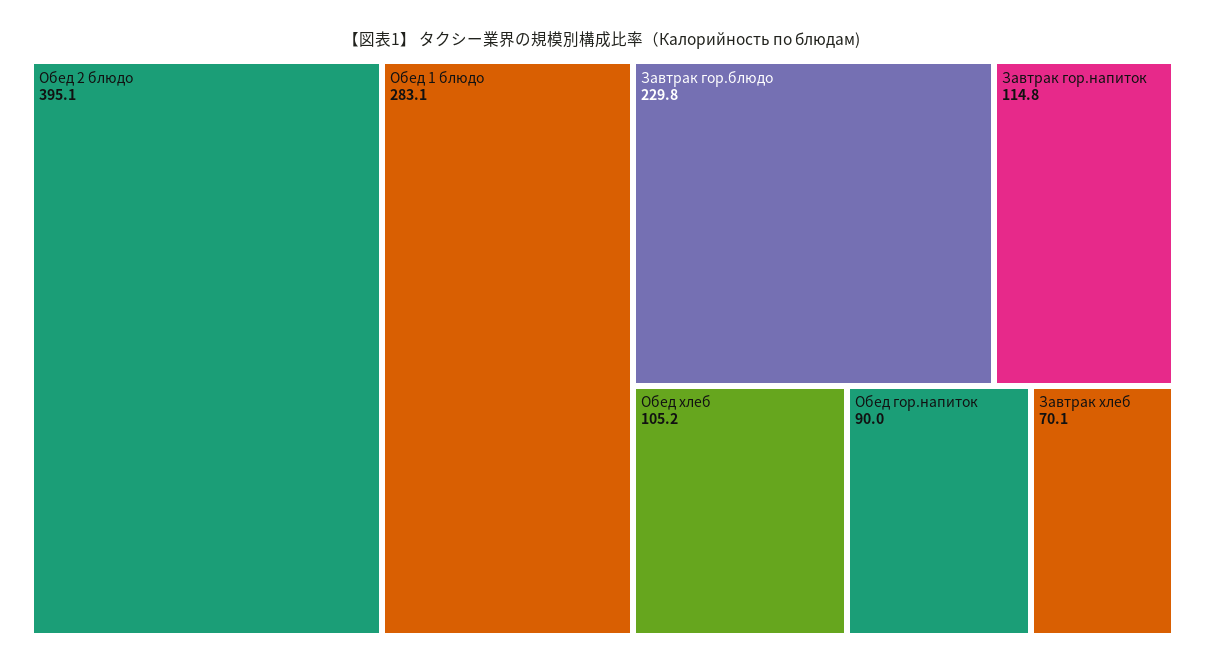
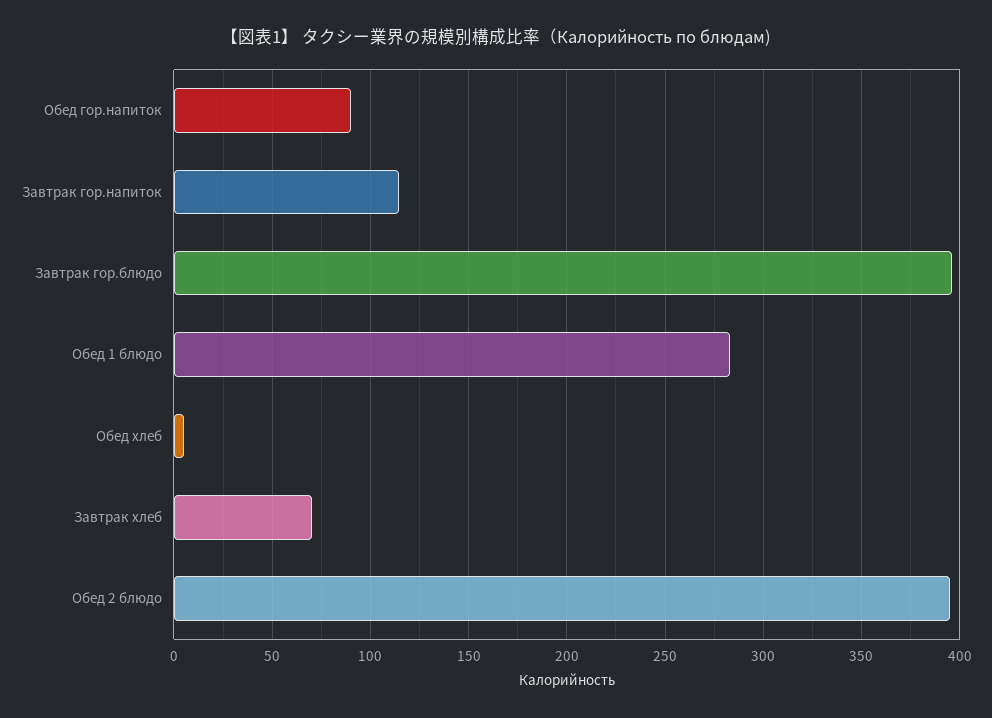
  {
    "Обед 2 блюдо": 395.1,
    "Обед 1 блюдо": 283.1,
-   "Завтрак гор.блюдо": 229.8,
+   "Завтрак гор.блюдо": 395,
    "Завтрак гор.напиток": 114.8,
-   "Обед хлеб": 105.2,
+   "Обед хлеб": 5,
    "Обед гор.напиток": 90,
    "Завтрак хлеб": 70.1
  }

